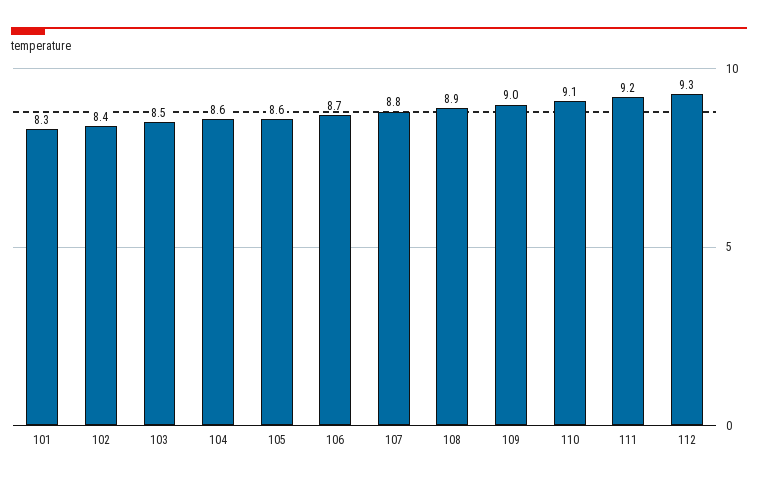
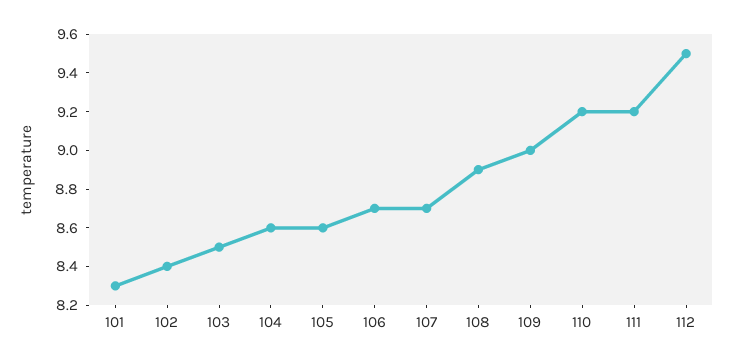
  {
    "101": 8.3,
    "102": 8.4,
    "103": 8.5,
    "104": 8.6,
    "105": 8.6,
    "106": 8.7,
-   "107": 8.8,
+   "107": 8.7,
    "108": 8.9,
    "109": 9,
-   "110": 9.1,
+   "110": 9.2,
    "111": 9.2,
-   "112": 9.3
+   "112": 9.5
  }

